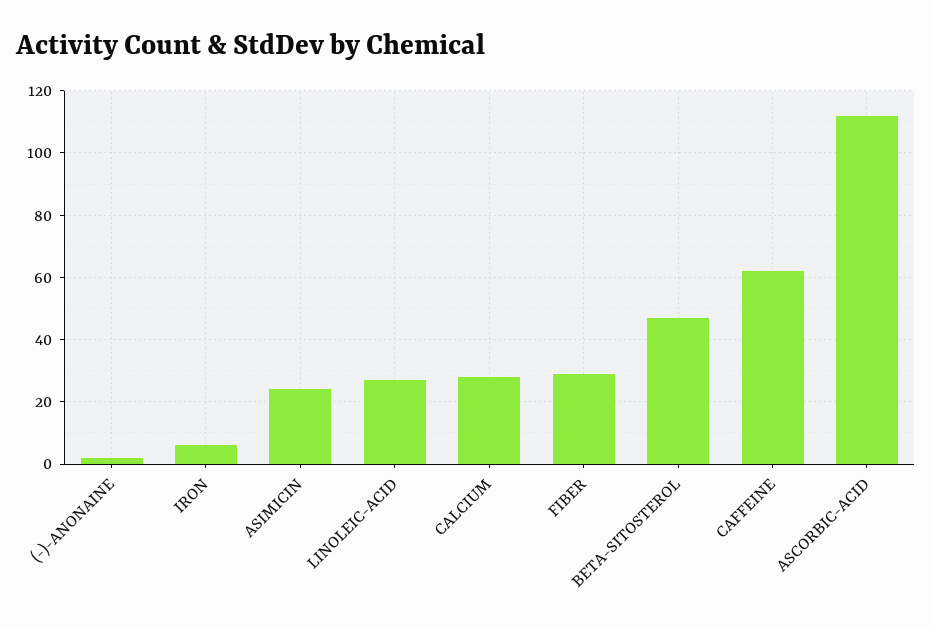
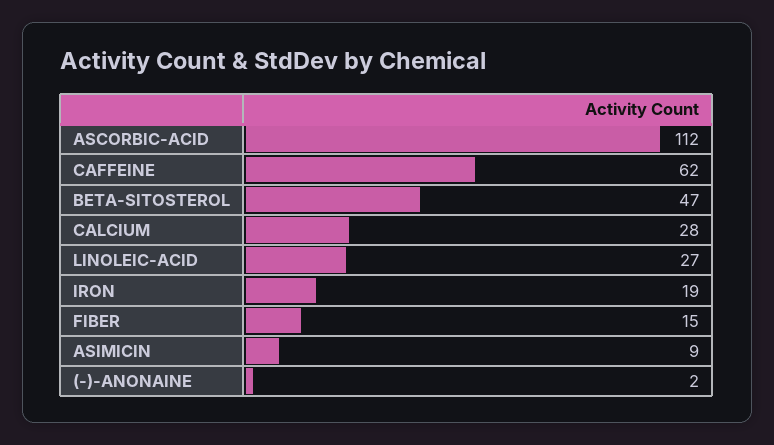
  {
    "(-)-ANONAINE": 2,
-   "IRON": 5,
+   "IRON": 19,
-   "ASIMICIN": 25,
+   "ASIMICIN": 9,
    "LINOLEIC-ACID": 27,
    "CALCIUM": 28,
-   "FIBER": 30,
+   "FIBER": 15,
    "BETA-SITOSTEROL": 47,
    "CAFFEINE": 62,
    "ASCORBIC-ACID": 112
  }

